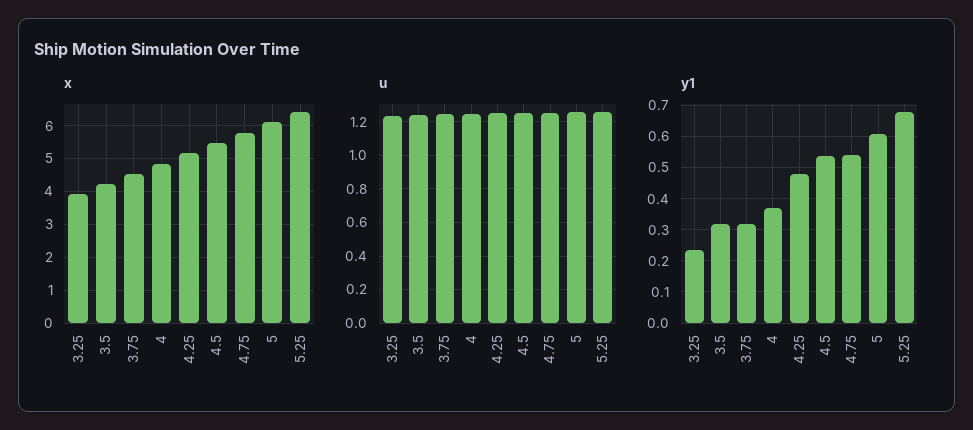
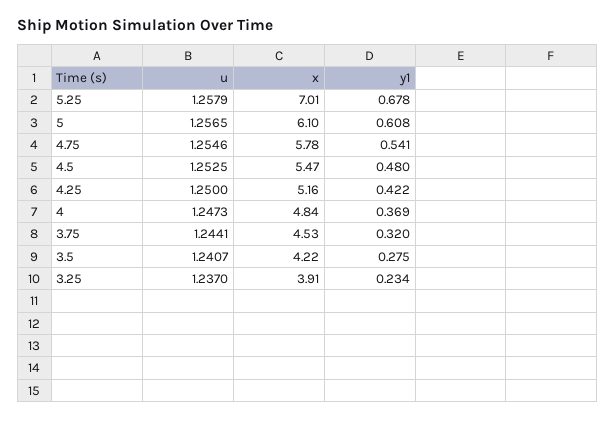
  {
    "x": {
      "3.25": 3.91,
      "3.5": 4.22,
      "3.75": 4.53,
      "4": 4.84,
      "4.25": 5.16,
      "4.5": 5.47,
      "4.75": 5.78,
      "5": 6.1,
-     "5.25": 6.4
+     "5.25": 7.01
    },
    "u": {
      "3.25": 1.237,
      "3.5": 1.2407,
      "3.75": 1.2441,
      "4": 1.2473,
      "4.25": 1.25,
      "4.5": 1.2525,
      "4.75": 1.2546,
      "5": 1.2565,
      "5.25": 1.2579
    },
    "y1": {
      "3.25": 0.234,
-     "3.5": 0.32,
+     "3.5": 0.275,
      "3.75": 0.32,
      "4": 0.369,
-     "4.25": 0.48,
+     "4.25": 0.422,
-     "4.5": 0.54,
+     "4.5": 0.48,
      "4.75": 0.541,
      "5": 0.608,
      "5.25": 0.678
    }
  }

